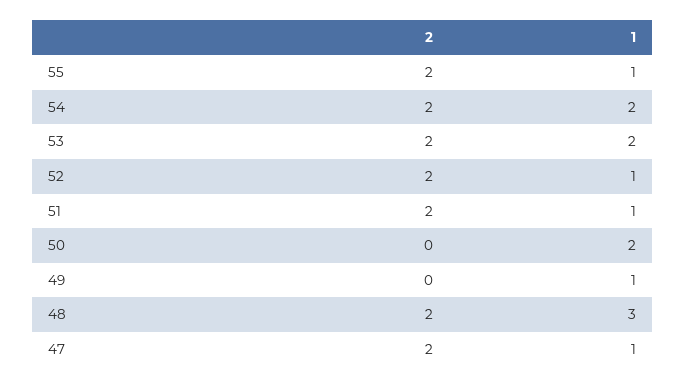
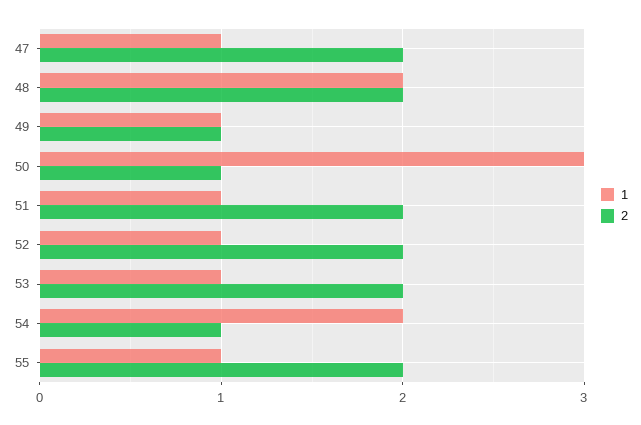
  {
    "2": {
      "55": 2,
-     "54": 2,
+     "54": 1,
      "53": 2,
      "52": 2,
      "51": 2,
-     "50": 0,
+     "50": 1,
-     "49": 0,
+     "49": 1,
      "48": 2,
      "47": 2
    },
    "1": {
      "55": 1,
      "54": 2,
-     "53": 2,
+     "53": 1,
      "52": 1,
      "51": 1,
-     "50": 2,
+     "50": 3,
      "49": 1,
-     "48": 3,
+     "48": 2,
      "47": 1
    }
  }

